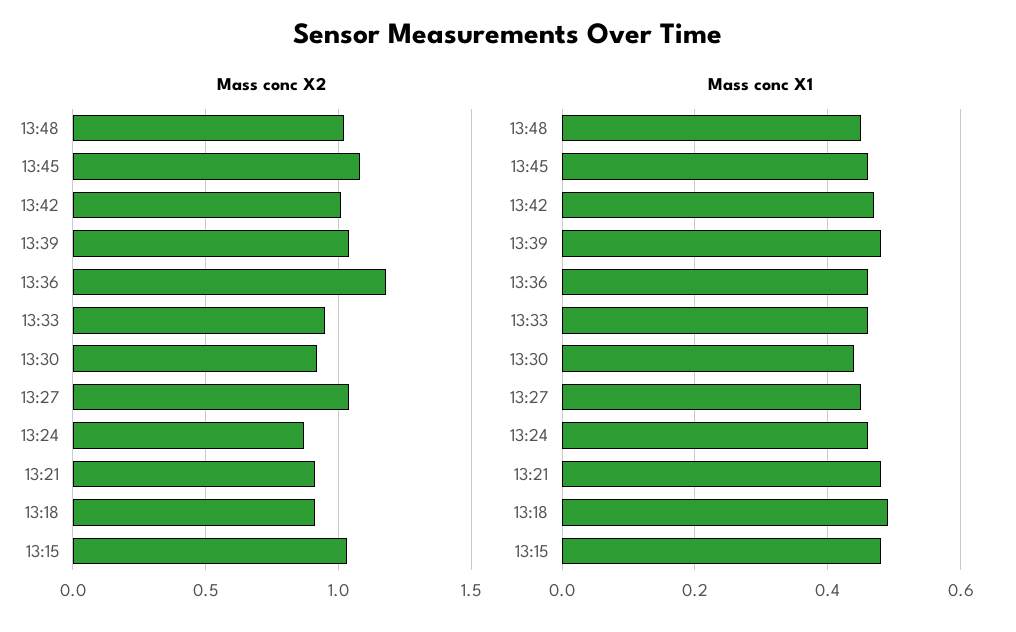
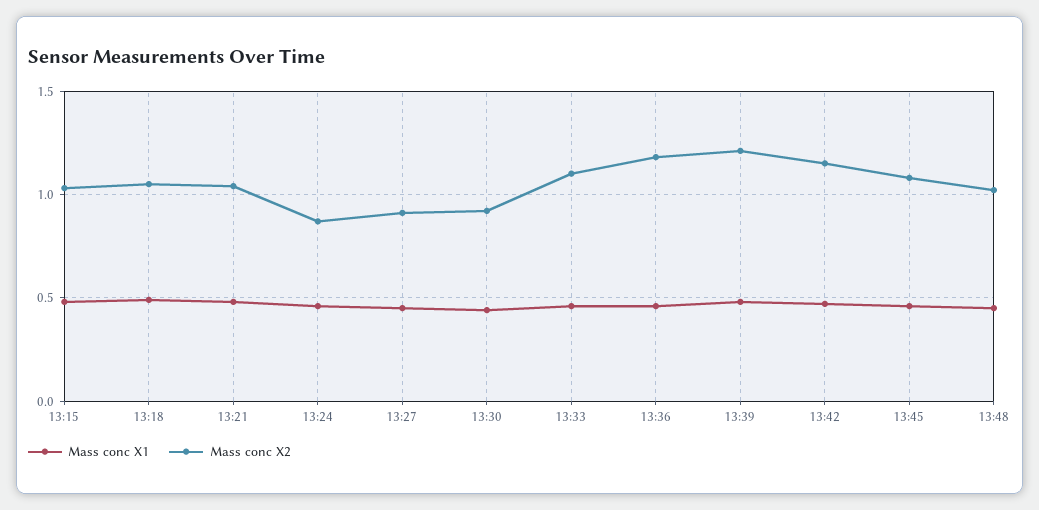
  {
    "Mass conc X2": {
      "13:48": 1,
      "13:45": 1.1,
-     "13:42": 1,
+     "13:42": 1.15,
-     "13:39": 1.05,
+     "13:39": 1.2,
      "13:36": 1.2,
-     "13:33": 0.95,
+     "13:33": 1.1,
      "13:30": 0.9,
-     "13:27": 1.05,
+     "13:27": 0.9,
      "13:24": 0.85,
-     "13:21": 0.9,
+     "13:21": 1.05,
-     "13:18": 0.9,
+     "13:18": 1.05,
      "13:15": 1.05
    },
    "Mass conc X1": {
      "13:48": 0.45,
      "13:45": 0.45,
      "13:42": 0.45,
      "13:39": 0.5,
      "13:36": 0.45,
      "13:33": 0.45,
      "13:30": 0.45,
      "13:27": 0.45,
      "13:24": 0.45,
      "13:21": 0.5,
      "13:18": 0.5,
      "13:15": 0.5
    }
  }

